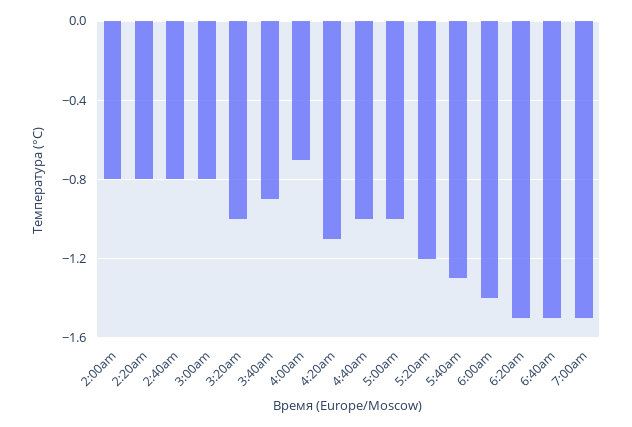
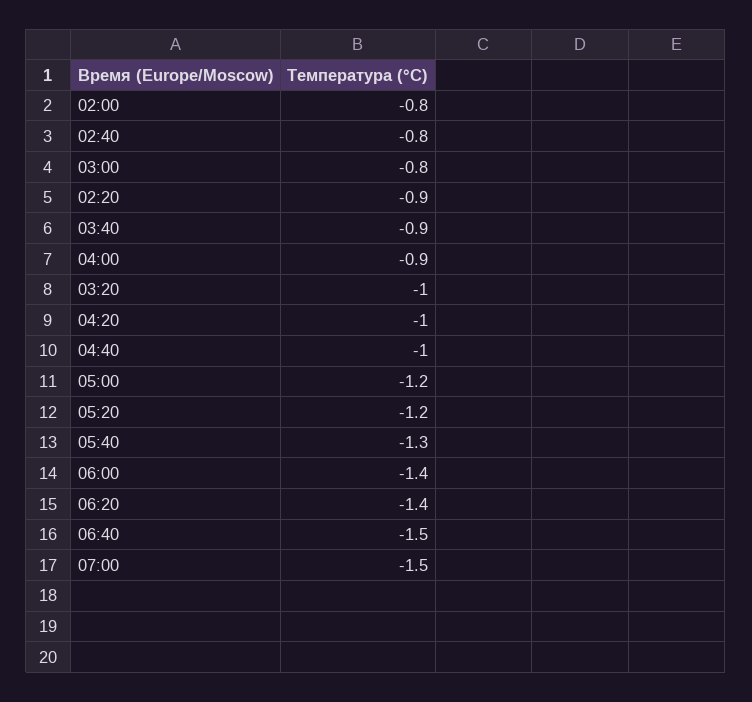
  {
    "2:00am": -0.8,
-   "2:20am": -0.8,
+   "2:20am": -0.9,
    "2:40am": -0.8,
    "3:00am": -0.8,
    "3:20am": -1,
    "3:40am": -0.9,
-   "4:00am": -0.7,
+   "4:00am": -0.9,
-   "4:20am": -1.1,
+   "4:20am": -1,
    "4:40am": -1,
-   "5:00am": -1,
+   "5:00am": -1.2,
    "5:20am": -1.2,
    "5:40am": -1.3,
    "6:00am": -1.4,
-   "6:20am": -1.5,
+   "6:20am": -1.4,
    "6:40am": -1.5,
    "7:00am": -1.5
  }

